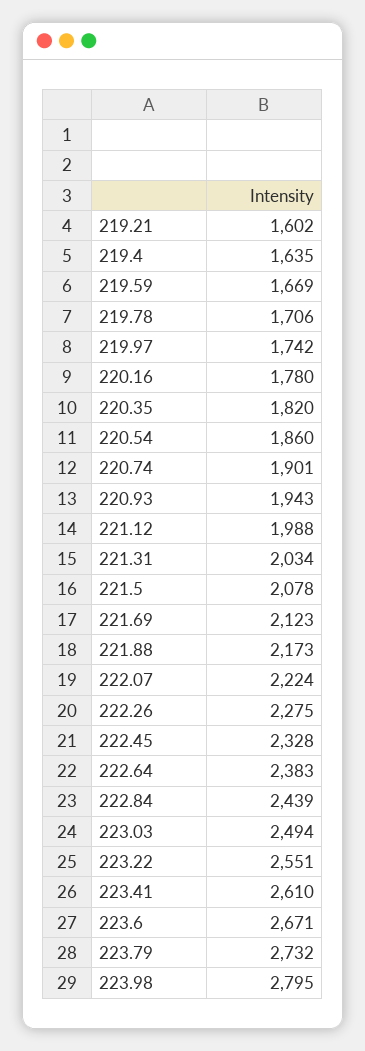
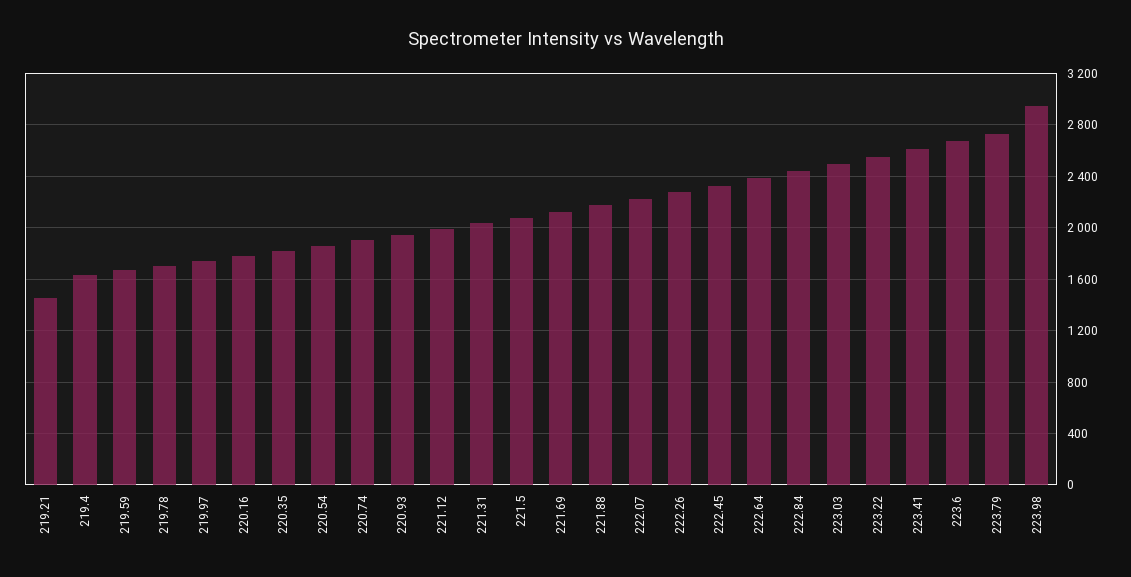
  {
-   "219.21": 1602,
+   "219.21": 1450,
    "219.4": 1635,
    "219.59": 1669,
    "219.78": 1706,
    "219.97": 1742,
    "220.16": 1780,
    "220.35": 1820,
    "220.54": 1860,
    "220.74": 1901,
    "220.93": 1943,
    "221.12": 1988,
    "221.31": 2034,
    "221.5": 2078,
    "221.69": 2123,
    "221.88": 2173,
    "222.07": 2224,
    "222.26": 2275,
    "222.45": 2328,
    "222.64": 2383,
    "222.84": 2439,
    "223.03": 2494,
    "223.22": 2551,
    "223.41": 2610,
    "223.6": 2671,
    "223.79": 2732,
-   "223.98": 2795
+   "223.98": 2950
  }

